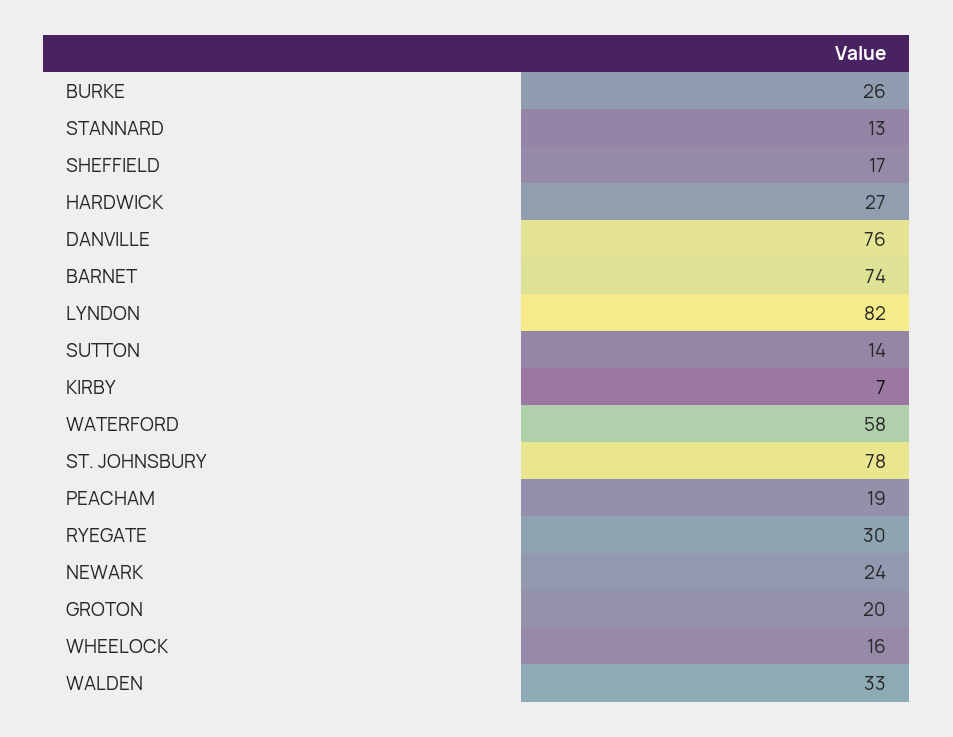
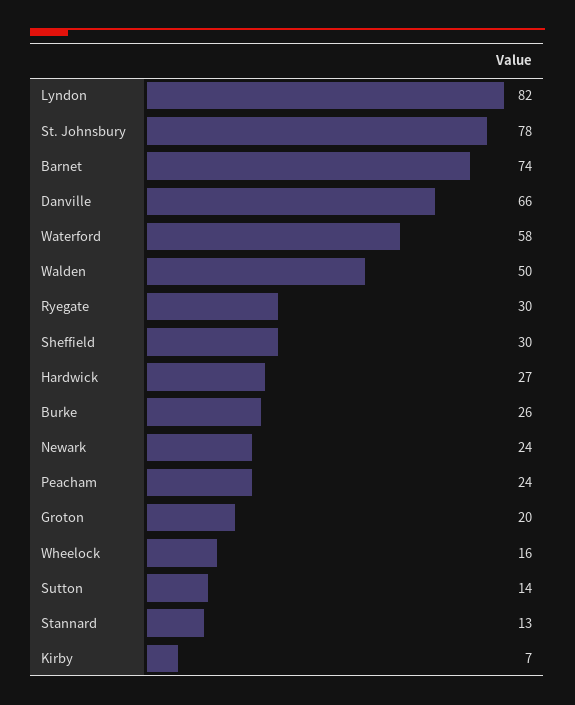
  {
    "BURKE": 26,
    "STANNARD": 13,
-   "SHEFFIELD": 17,
+   "SHEFFIELD": 30,
    "HARDWICK": 27,
-   "DANVILLE": 76,
+   "DANVILLE": 66,
    "BARNET": 74,
    "LYNDON": 82,
    "SUTTON": 14,
    "KIRBY": 7,
    "WATERFORD": 58,
    "ST. JOHNSBURY": 78,
-   "PEACHAM": 19,
+   "PEACHAM": 24,
    "RYEGATE": 30,
    "NEWARK": 24,
    "GROTON": 20,
    "WHEELOCK": 16,
-   "WALDEN": 33
+   "WALDEN": 50
  }

